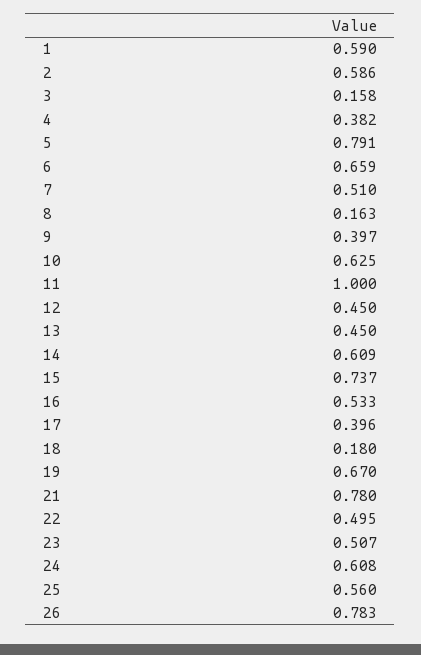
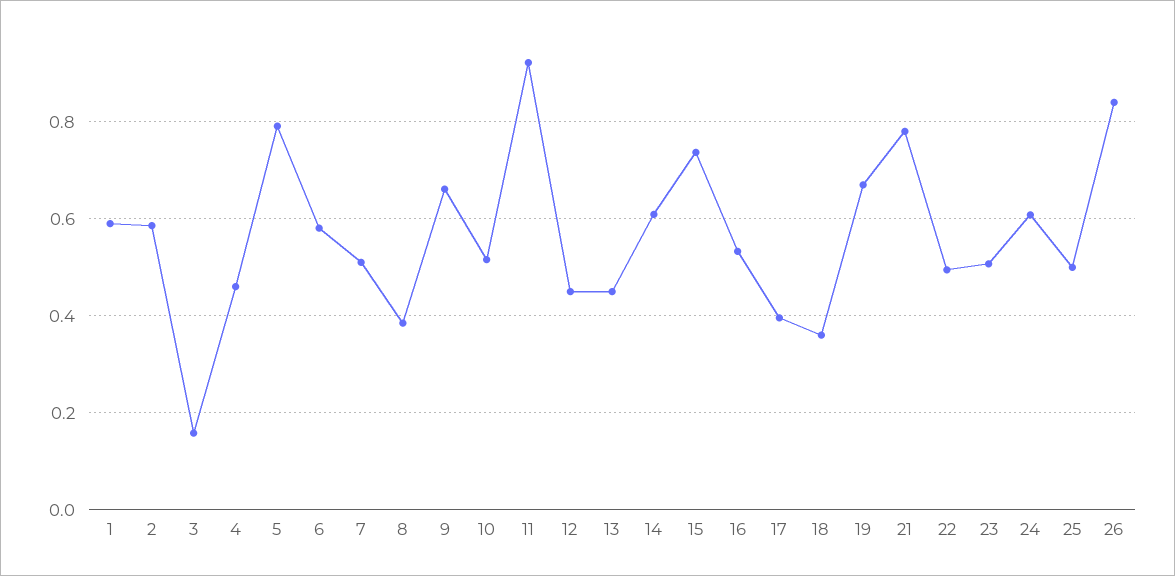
  {
    "1": 0.59,
    "2": 0.586,
    "3": 0.158,
-   "4": 0.382,
+   "4": 0.46,
    "5": 0.791,
-   "6": 0.659,
+   "6": 0.58,
    "7": 0.51,
-   "8": 0.163,
+   "8": 0.38,
-   "9": 0.397,
+   "9": 0.66,
-   "10": 0.625,
+   "10": 0.52,
-   "11": 1,
+   "11": 0.92,
    "12": 0.45,
    "13": 0.45,
    "14": 0.609,
    "15": 0.737,
    "16": 0.533,
    "17": 0.396,
-   "18": 0.18,
+   "18": 0.36,
    "19": 0.67,
    "21": 0.78,
    "22": 0.495,
    "23": 0.507,
    "24": 0.608,
-   "25": 0.56,
+   "25": 0.5,
-   "26": 0.783
+   "26": 0.84
  }

